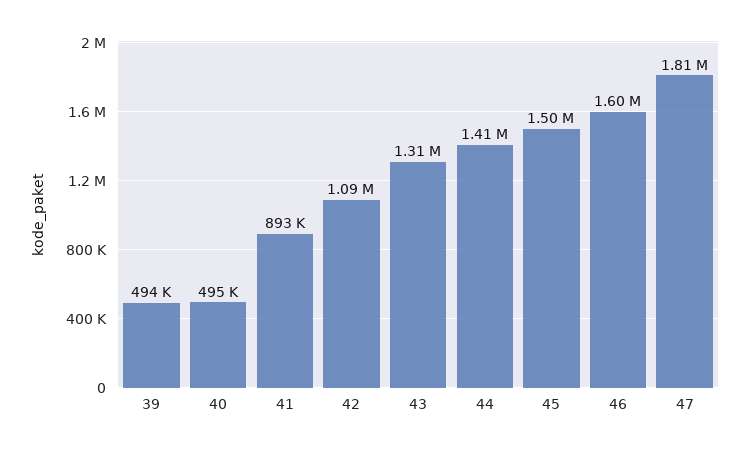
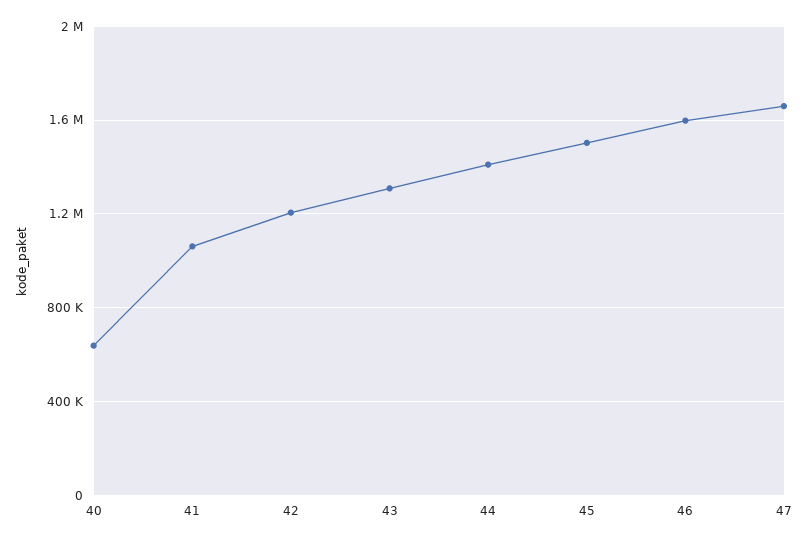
  {
-   "39": 494000,
-   "40": 495000,
+   "40": 650000,
-   "41": 893000,
+   "41": 1050000,
-   "42": 1090000,
+   "42": 1200000,
    "43": 1310000,
    "44": 1410000,
    "45": 1500000,
    "46": 1600000,
-   "47": 1810000
+   "47": 1650000
  }

